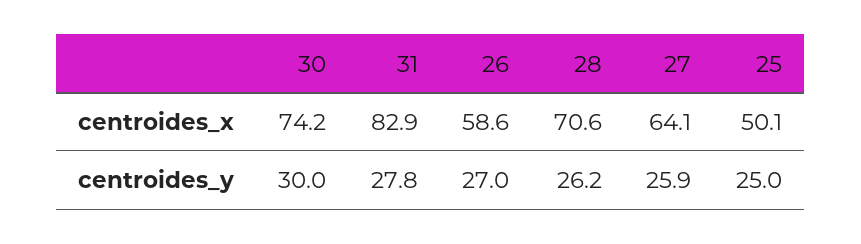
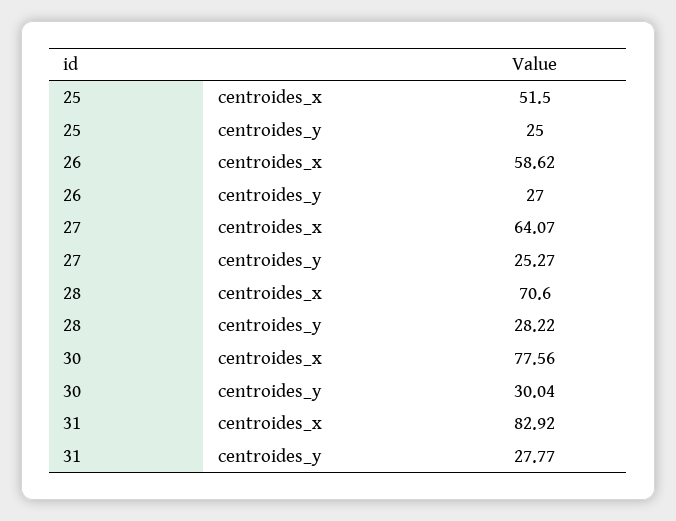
  {
    "30": {
-     "centroides_x": 74.2,
+     "centroides_x": 77.56,
      "centroides_y": 30.04
    },
    "31": {
      "centroides_x": 82.92,
      "centroides_y": 27.77
    },
    "26": {
      "centroides_x": 58.62,
      "centroides_y": 27
    },
    "28": {
      "centroides_x": 70.6,
-     "centroides_y": 26.2
+     "centroides_y": 28.22
    },
    "27": {
      "centroides_x": 64.07,
-     "centroides_y": 25.9
+     "centroides_y": 25.27
    },
    "25": {
-     "centroides_x": 50.1,
+     "centroides_x": 51.5,
      "centroides_y": 25
    }
  }

